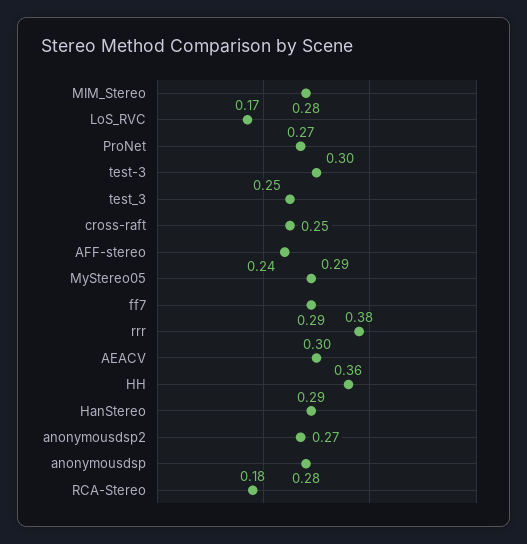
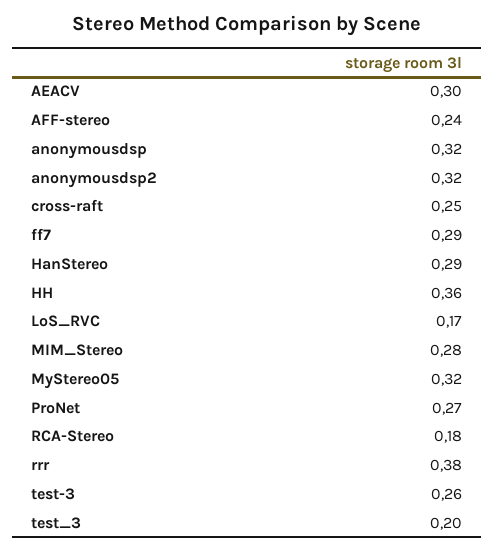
  {
    "MIM_Stereo": 0.28,
    "LoS_RVC": 0.17,
    "ProNet": 0.27,
-   "test-3": 0.3,
+   "test-3": 0.26,
-   "test_3": 0.25,
+   "test_3": 0.2,
    "cross-raft": 0.25,
    "AFF-stereo": 0.24,
-   "MyStereo05": 0.29,
+   "MyStereo05": 0.32,
    "ff7": 0.29,
    "rrr": 0.38,
    "AEACV": 0.3,
    "HH": 0.36,
    "HanStereo": 0.29,
-   "anonymousdsp2": 0.27,
+   "anonymousdsp2": 0.32,
-   "anonymousdsp": 0.28,
+   "anonymousdsp": 0.32,
    "RCA-Stereo": 0.18
  }

